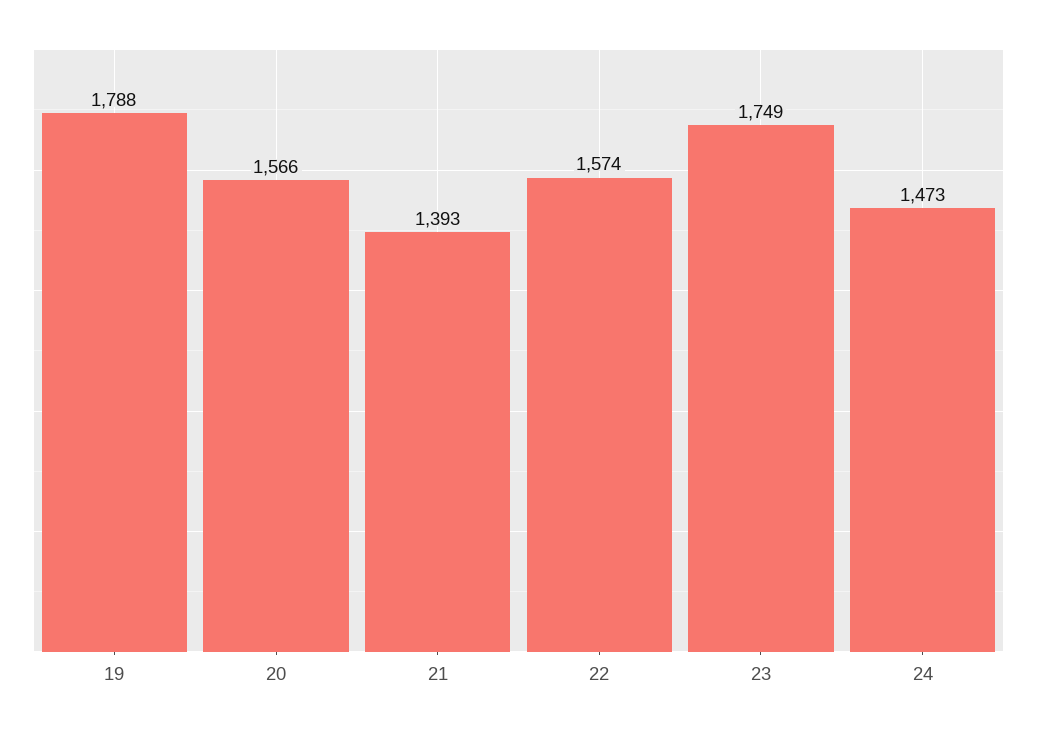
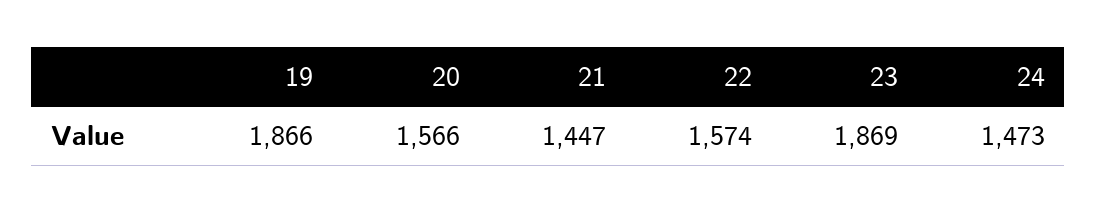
  {
-   "19": 1788,
+   "19": 1866,
    "20": 1566,
-   "21": 1393,
+   "21": 1447,
    "22": 1574,
-   "23": 1749,
+   "23": 1869,
    "24": 1473
  }

